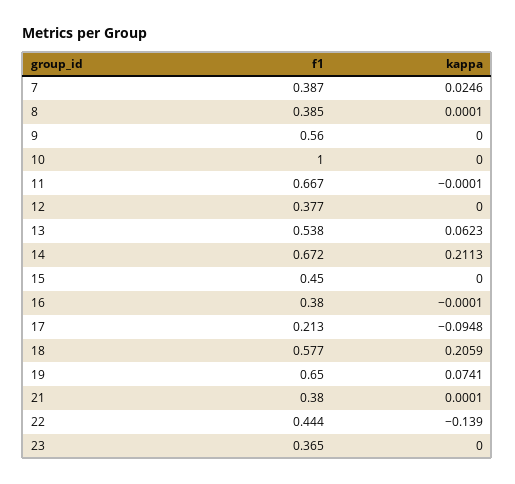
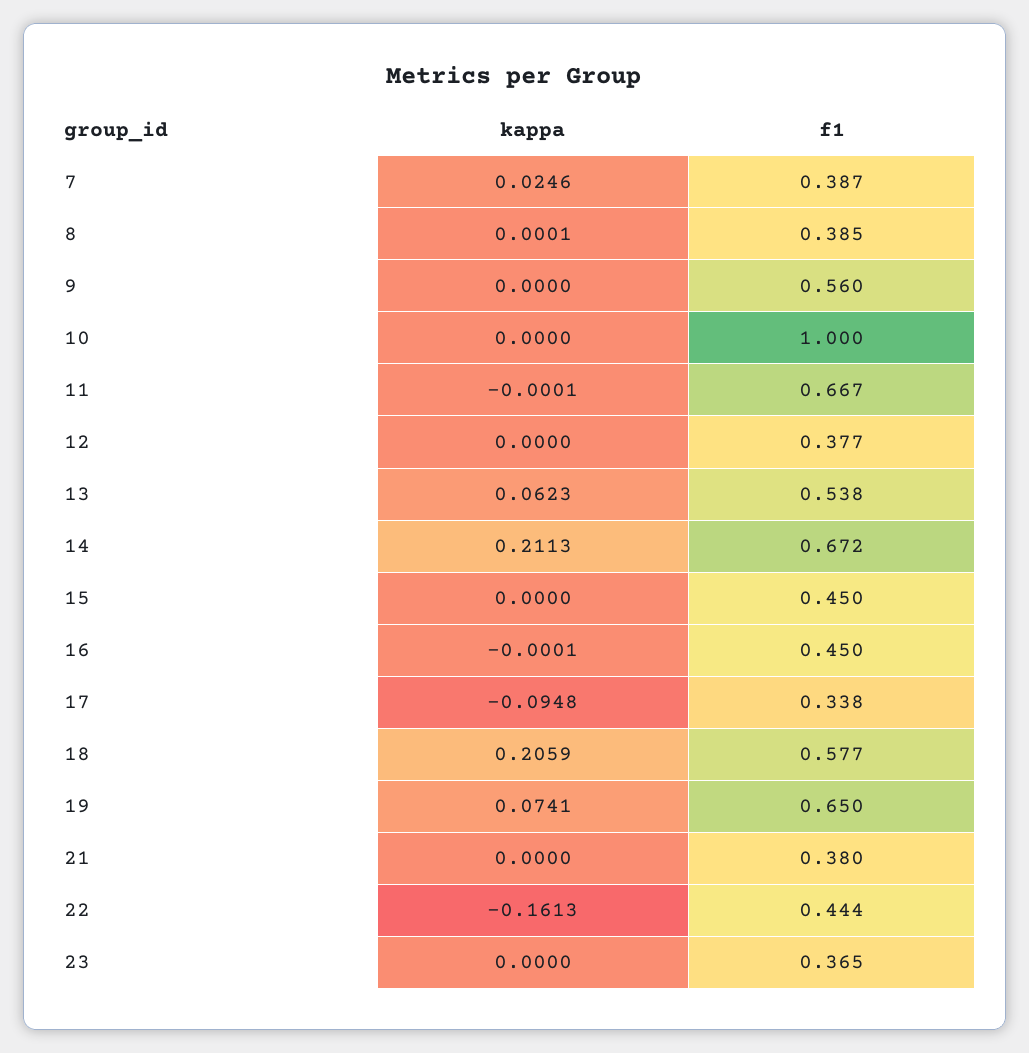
  {
    "f1": {
      "7": 0.387,
      "8": 0.385,
      "9": 0.56,
      "10": 1,
      "11": 0.667,
      "12": 0.377,
      "13": 0.538,
      "14": 0.672,
      "15": 0.45,
-     "16": 0.38,
+     "16": 0.45,
-     "17": 0.213,
+     "17": 0.338,
      "18": 0.577,
      "19": 0.65,
      "21": 0.38,
      "22": 0.444,
      "23": 0.365
    },
    "kappa": {
      "7": 0.0246,
      "8": 0.0001,
      "9": 0,
      "10": 0,
      "11": -0.0001,
      "12": 0,
      "13": 0.0623,
      "14": 0.2113,
      "15": 0,
      "16": -0.0001,
      "17": -0.0948,
      "18": 0.2059,
      "19": 0.0741,
-     "21": 0.0001,
+     "21": 0,
-     "22": -0.139,
+     "22": -0.1613,
      "23": 0
    }
  }

